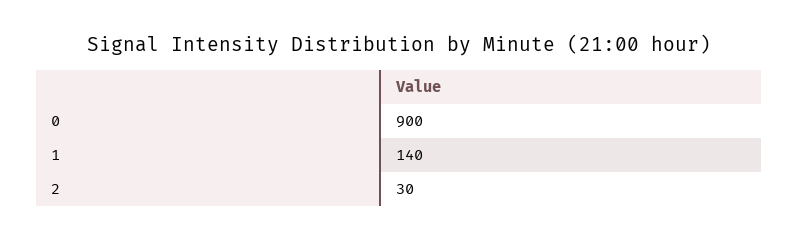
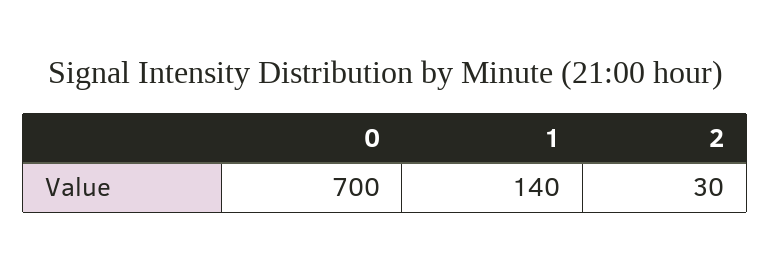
  {
-   "0": 900,
+   "0": 700,
    "1": 140,
    "2": 30
  }

